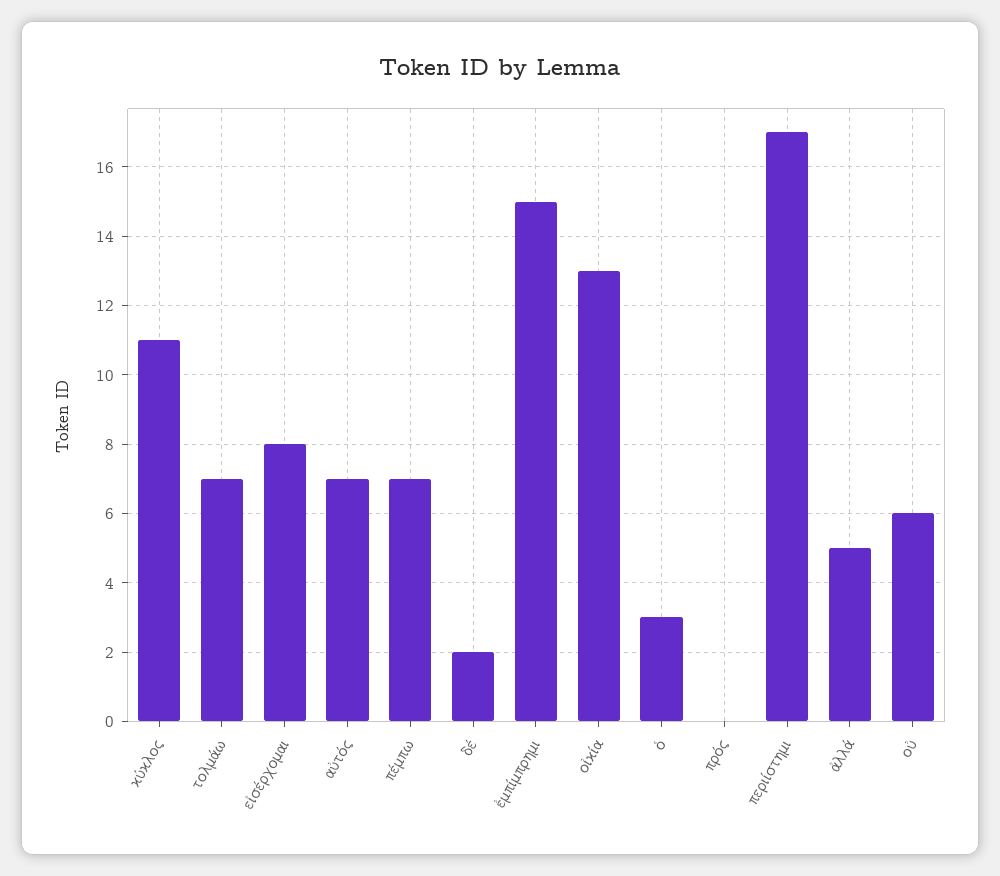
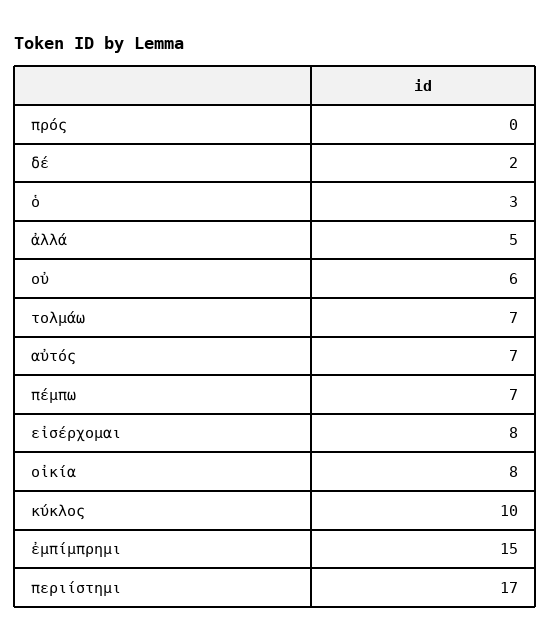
  {
-   "κύκλος": 11,
+   "κύκλος": 10,
    "τολμάω": 7,
    "εἰσέρχομαι": 8,
    "αὐτός": 7,
    "πέμπω": 7,
    "δέ": 2,
    "ἐμπίμπρημι": 15,
-   "οἰκία": 13,
+   "οἰκία": 8,
    "ὁ": 3,
    "πρός": 0,
    "περιίστημι": 17,
    "ἀλλά": 5,
    "οὐ": 6
  }

